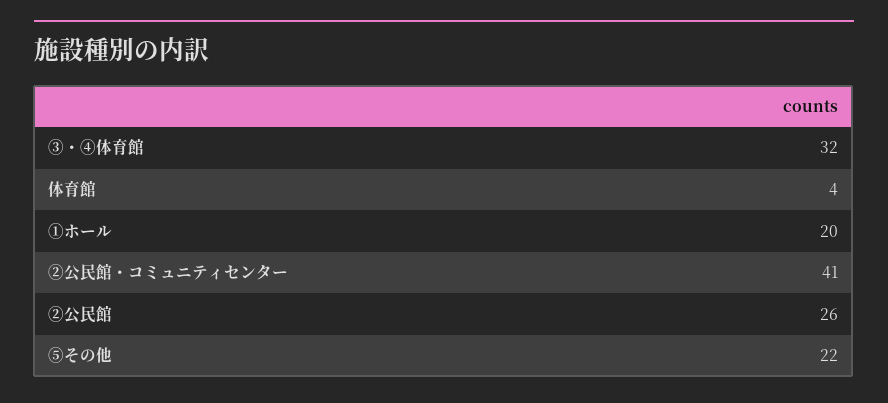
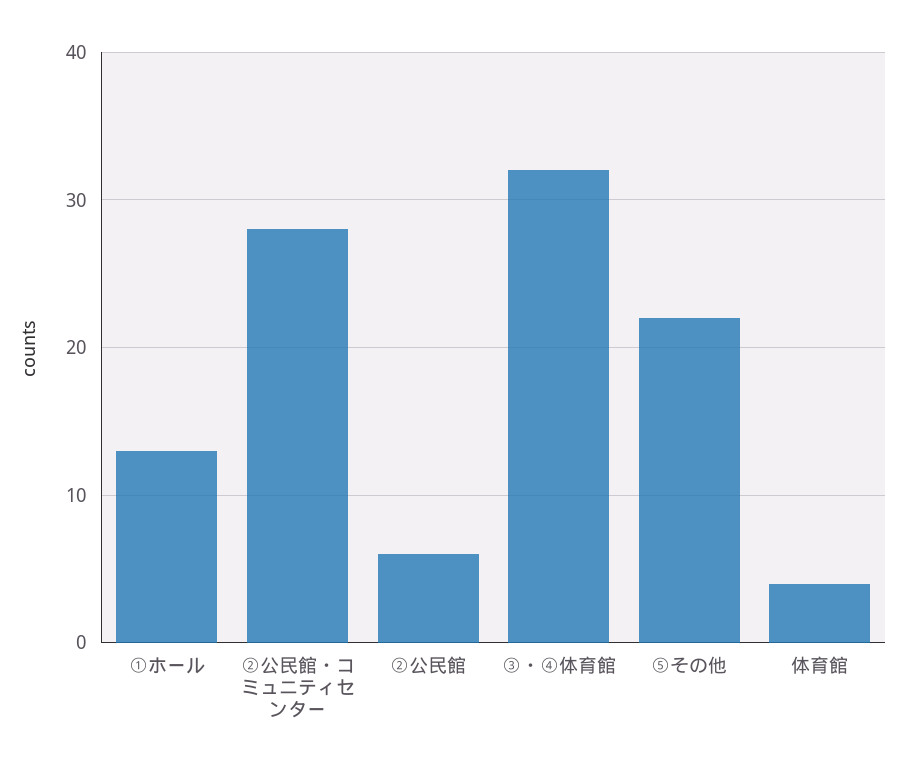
  {
    "③・④体育館": 32,
    "体育館": 4,
-   "①ホール": 20,
+   "①ホール": 13,
-   "②公民館・コミュニティセンター": 41,
+   "②公民館・コミュニティセンター": 28,
-   "②公民館": 26,
+   "②公民館": 6,
    "⑤その他": 22
  }

